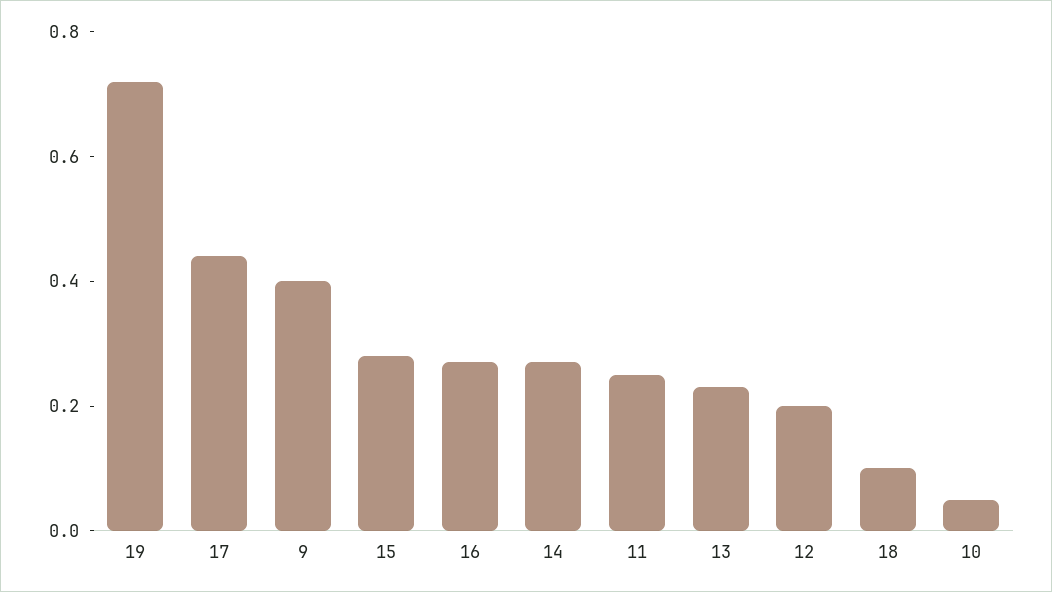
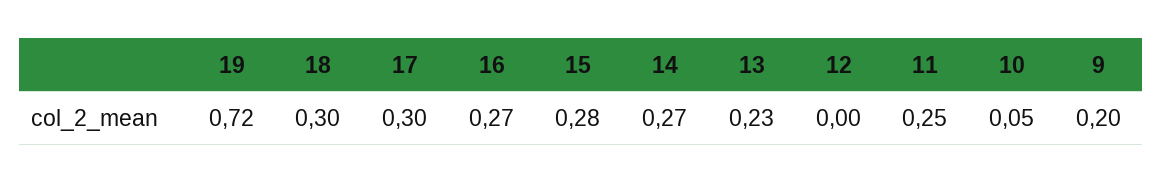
  {
    "19": 0.72,
-   "17": 0.45,
+   "17": 0.3,
-   "9": 0.4,
+   "9": 0.2,
    "15": 0.28,
    "16": 0.27,
    "14": 0.27,
    "11": 0.25,
    "13": 0.23,
-   "12": 0.2,
+   "12": 0,
-   "18": 0.1,
+   "18": 0.3,
    "10": 0.05
  }

